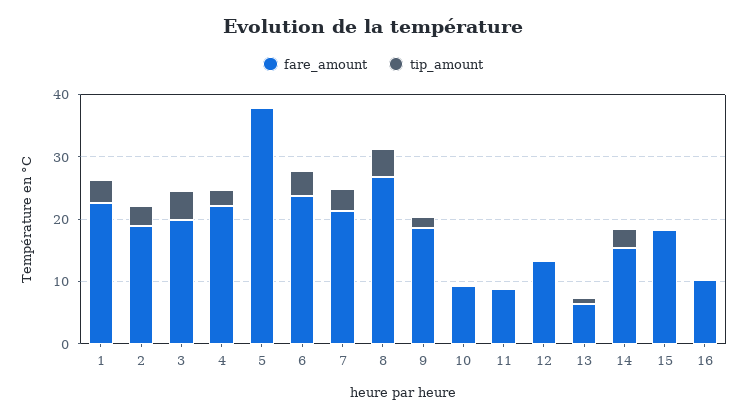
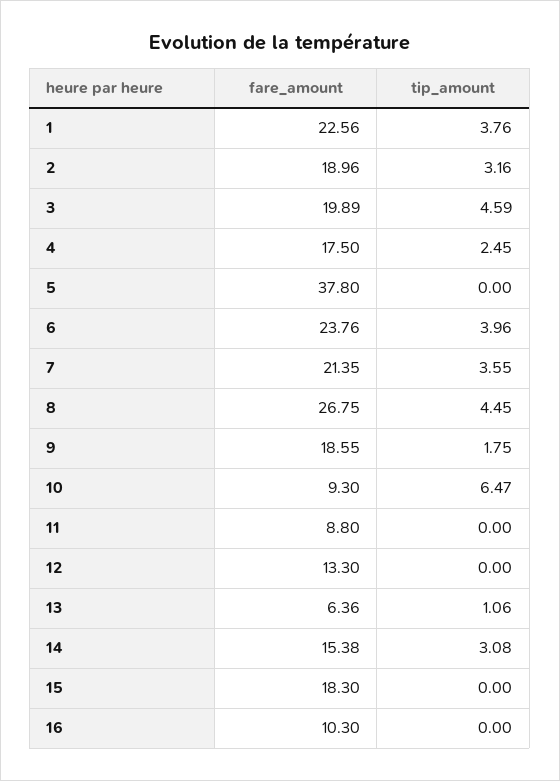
  {
    "fare_amount": {
      "1": 22.56,
      "2": 18.96,
      "3": 19.89,
-     "4": 22,
+     "4": 17.5,
      "5": 37.8,
      "6": 23.76,
      "7": 21.35,
      "8": 26.75,
      "9": 18.55,
      "10": 9.3,
      "11": 8.8,
      "12": 13.3,
      "13": 6.36,
      "14": 15.38,
      "15": 18.3,
      "16": 10.3
    },
    "tip_amount": {
      "1": 3.76,
      "2": 3.16,
      "3": 4.59,
      "4": 2.45,
      "5": 0,
      "6": 3.96,
      "7": 3.55,
      "8": 4.45,
      "9": 1.75,
-     "10": 0,
+     "10": 6.47,
      "11": 0,
      "12": 0,
      "13": 1.06,
      "14": 3.08,
      "15": 0,
      "16": 0
    }
  }

